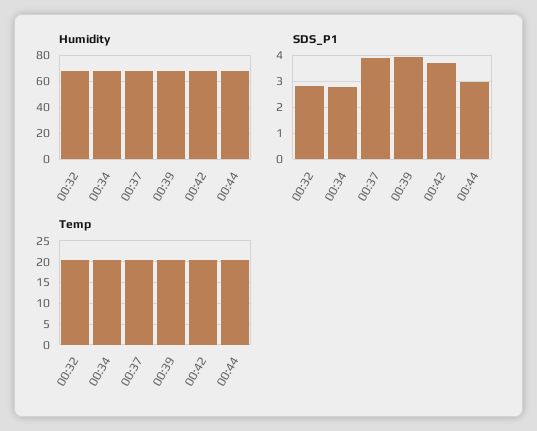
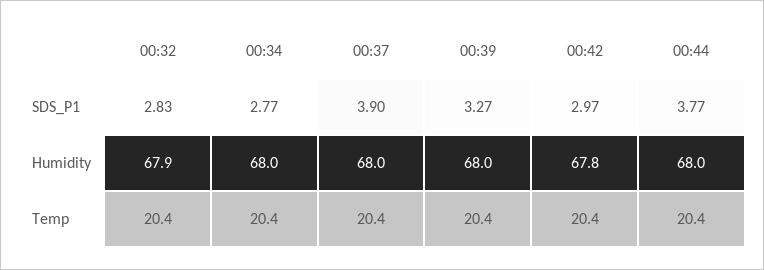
  {
    "Humidity": {
      "00:32": 67.9,
      "00:34": 68,
      "00:37": 68,
      "00:39": 68,
      "00:42": 67.8,
      "00:44": 68
    },
    "SDS_P1": {
      "00:32": 2.83,
      "00:34": 2.77,
      "00:37": 3.9,
-     "00:39": 4,
+     "00:39": 3.27,
-     "00:42": 3.75,
+     "00:42": 2.97,
-     "00:44": 3
+     "00:44": 3.77
    },
    "Temp": {
      "00:32": 20.4,
      "00:34": 20.4,
      "00:37": 20.4,
      "00:39": 20.4,
      "00:42": 20.4,
      "00:44": 20.4
    }
  }

